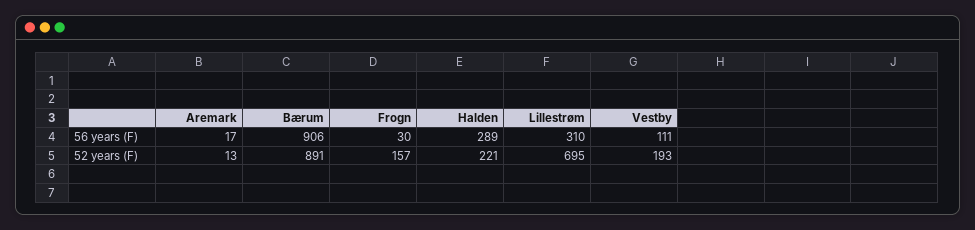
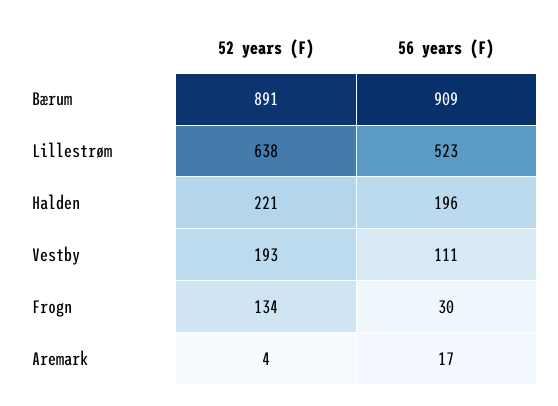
  {
    "Aremark": {
      "56 years (F)": 17,
-     "52 years (F)": 13
+     "52 years (F)": 4
    },
    "Bærum": {
-     "56 years (F)": 906,
+     "56 years (F)": 909,
      "52 years (F)": 891
    },
    "Frogn": {
      "56 years (F)": 30,
-     "52 years (F)": 157
+     "52 years (F)": 134
    },
    "Halden": {
-     "56 years (F)": 289,
+     "56 years (F)": 196,
      "52 years (F)": 221
    },
    "Lillestrøm": {
-     "56 years (F)": 310,
+     "56 years (F)": 523,
-     "52 years (F)": 695
+     "52 years (F)": 638
    },
    "Vestby": {
      "56 years (F)": 111,
      "52 years (F)": 193
    }
  }

